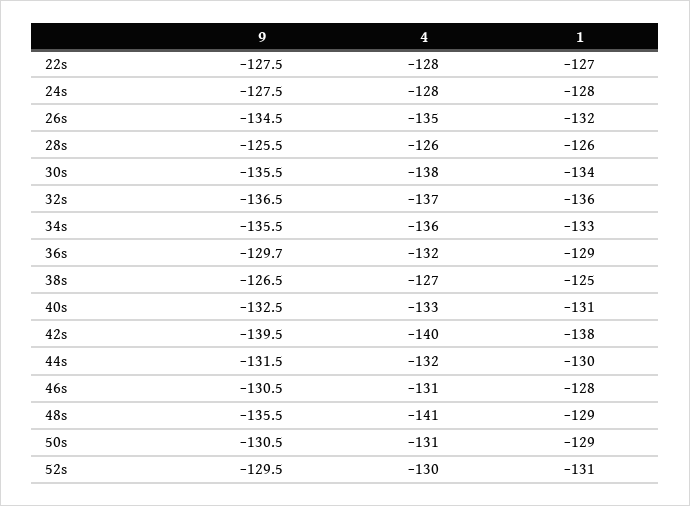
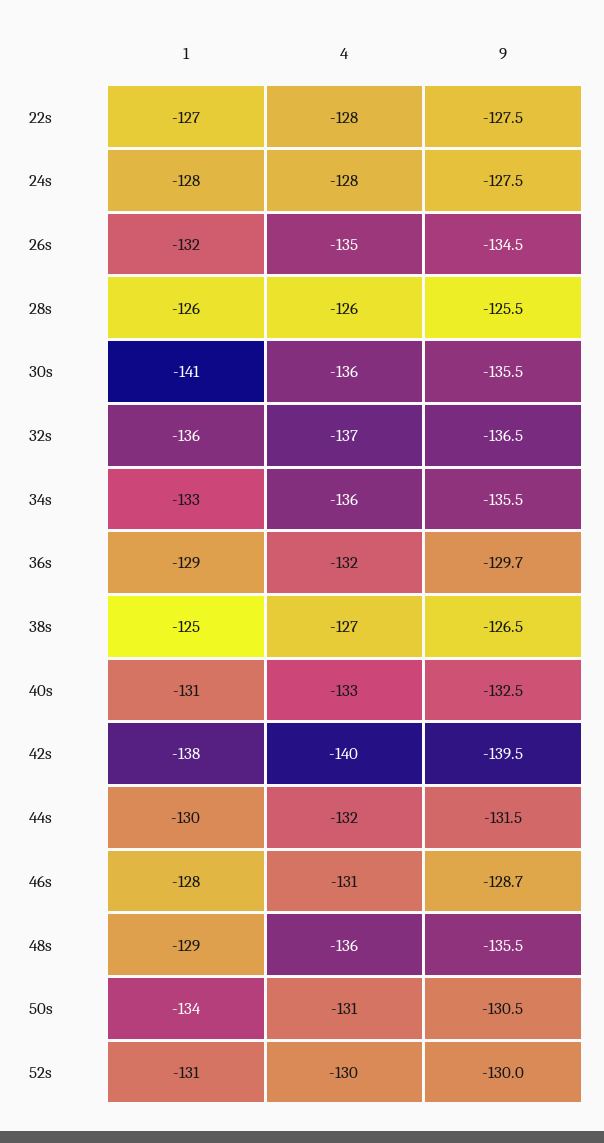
  {
    "9": {
      "22s": -127.5,
      "24s": -127.5,
      "26s": -134.5,
      "28s": -125.5,
      "30s": -135.5,
      "32s": -136.5,
      "34s": -135.5,
      "36s": -129.7,
      "38s": -126.5,
      "40s": -132.5,
      "42s": -139.5,
      "44s": -131.5,
-     "46s": -130.5,
+     "46s": -128.7,
      "48s": -135.5,
      "50s": -130.5,
-     "52s": -129.5
+     "52s": -130
    },
    "4": {
      "22s": -128,
      "24s": -128,
      "26s": -135,
      "28s": -126,
-     "30s": -138,
+     "30s": -136,
      "32s": -137,
      "34s": -136,
      "36s": -132,
      "38s": -127,
      "40s": -133,
      "42s": -140,
      "44s": -132,
      "46s": -131,
-     "48s": -141,
+     "48s": -136,
      "50s": -131,
      "52s": -130
    },
    "1": {
      "22s": -127,
      "24s": -128,
      "26s": -132,
      "28s": -126,
-     "30s": -134,
+     "30s": -141,
      "32s": -136,
      "34s": -133,
      "36s": -129,
      "38s": -125,
      "40s": -131,
      "42s": -138,
      "44s": -130,
      "46s": -128,
      "48s": -129,
-     "50s": -129,
+     "50s": -134,
      "52s": -131
    }
  }

